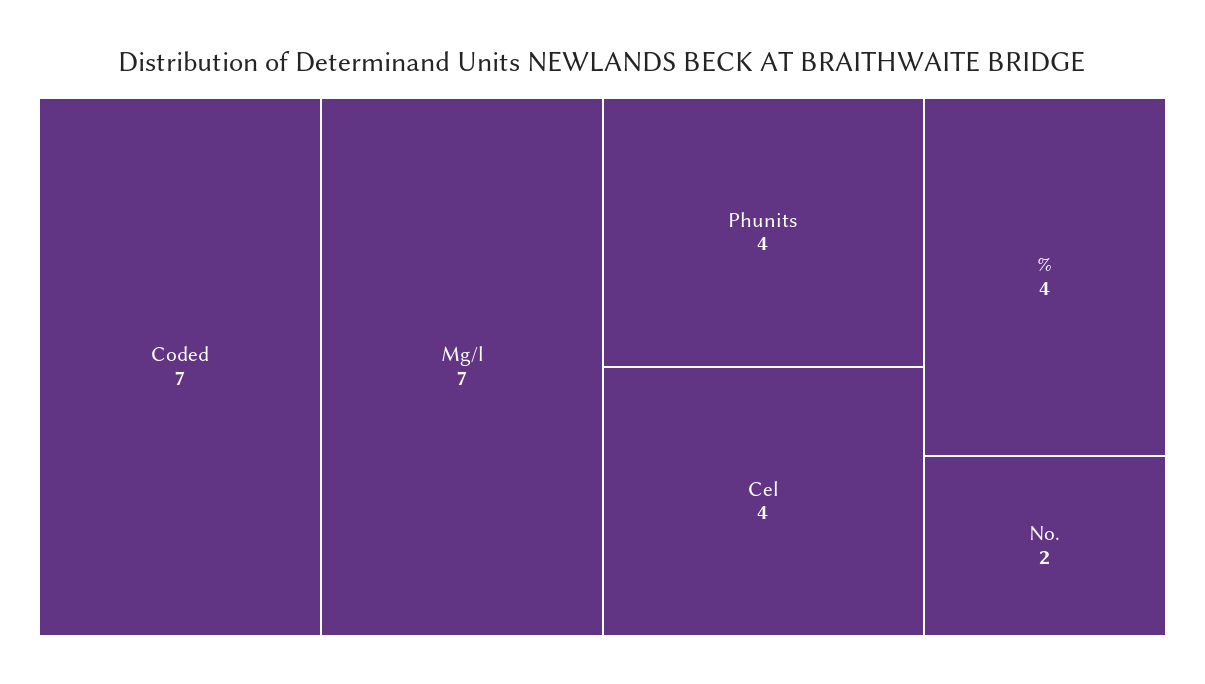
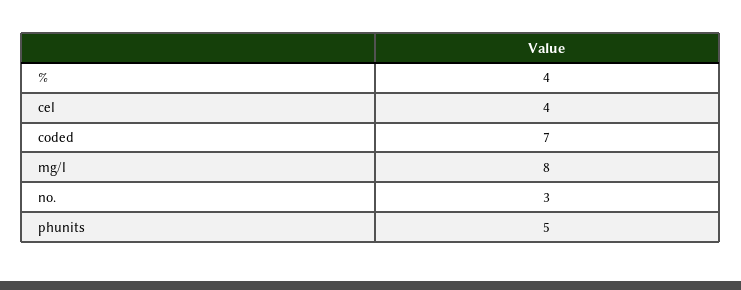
  {
    "Coded": 7,
-   "Mg/l": 7,
+   "Mg/l": 8,
-   "Phunits": 4,
+   "Phunits": 5,
    "Cel": 4,
    "%": 4,
-   "No.": 2
+   "No.": 3
  }

